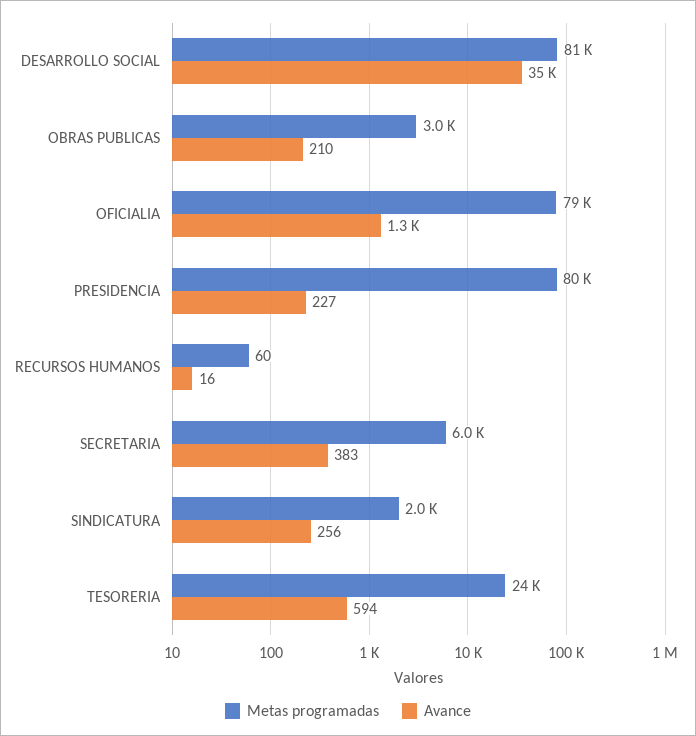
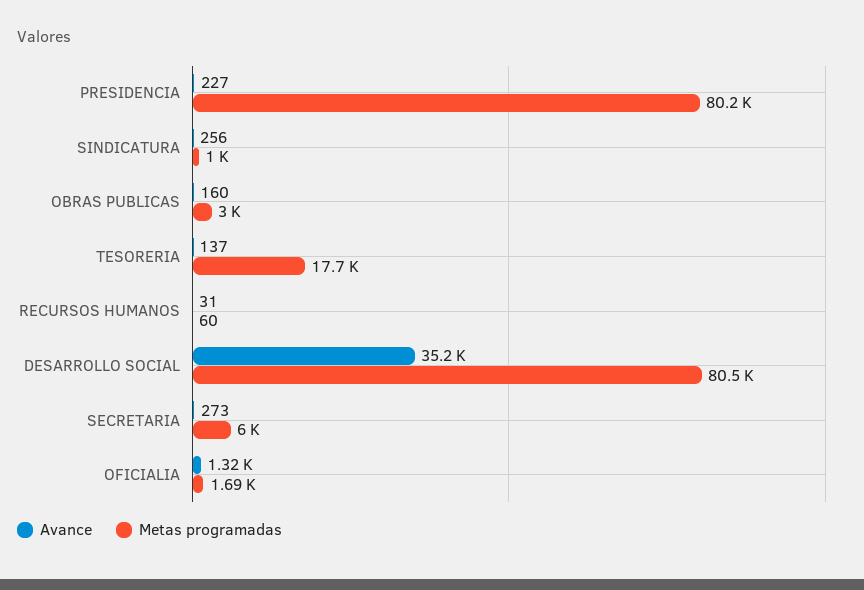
  {
    "Metas programadas": {
      "DESARROLLO SOCIAL": 80500,
      "OBRAS PUBLICAS": 3000,
-     "OFICIALIA": 79000,
+     "OFICIALIA": 1690,
      "PRESIDENCIA": 80200,
      "RECURSOS HUMANOS": 60,
      "SECRETARIA": 6000,
-     "SINDICATURA": 2000,
+     "SINDICATURA": 1000,
-     "TESORERIA": 24000
+     "TESORERIA": 17700
    },
    "Avance": {
      "DESARROLLO SOCIAL": 35200,
-     "OBRAS PUBLICAS": 210,
+     "OBRAS PUBLICAS": 160,
      "OFICIALIA": 1320,
      "PRESIDENCIA": 227,
-     "RECURSOS HUMANOS": 16,
+     "RECURSOS HUMANOS": 31,
-     "SECRETARIA": 383,
+     "SECRETARIA": 273,
      "SINDICATURA": 256,
-     "TESORERIA": 594
+     "TESORERIA": 137
    }
  }

